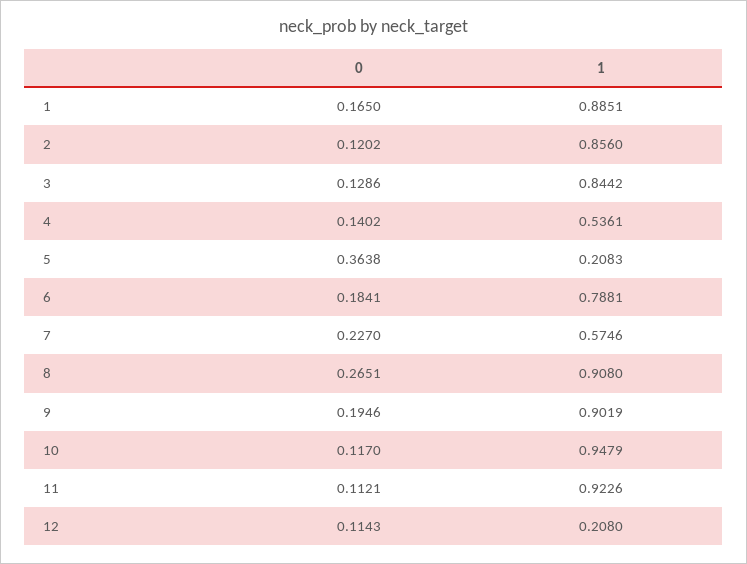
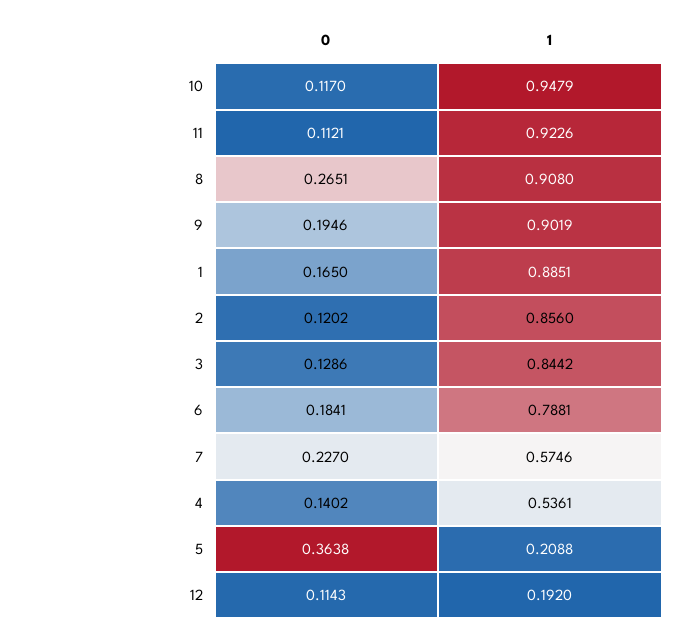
  {
    "0": {
      "1": 0.165,
      "2": 0.1202,
      "3": 0.1286,
      "4": 0.1402,
      "5": 0.3638,
      "6": 0.1841,
      "7": 0.227,
      "8": 0.2651,
      "9": 0.1946,
      "10": 0.117,
      "11": 0.1121,
      "12": 0.1143
    },
    "1": {
      "1": 0.8851,
      "2": 0.856,
      "3": 0.8442,
      "4": 0.5361,
-     "5": 0.2083,
+     "5": 0.2088,
      "6": 0.7881,
      "7": 0.5746,
      "8": 0.908,
      "9": 0.9019,
      "10": 0.9479,
      "11": 0.9226,
-     "12": 0.208
+     "12": 0.192
    }
  }

